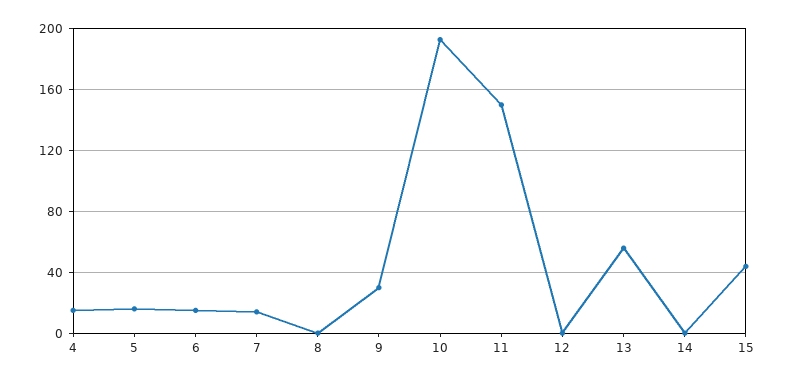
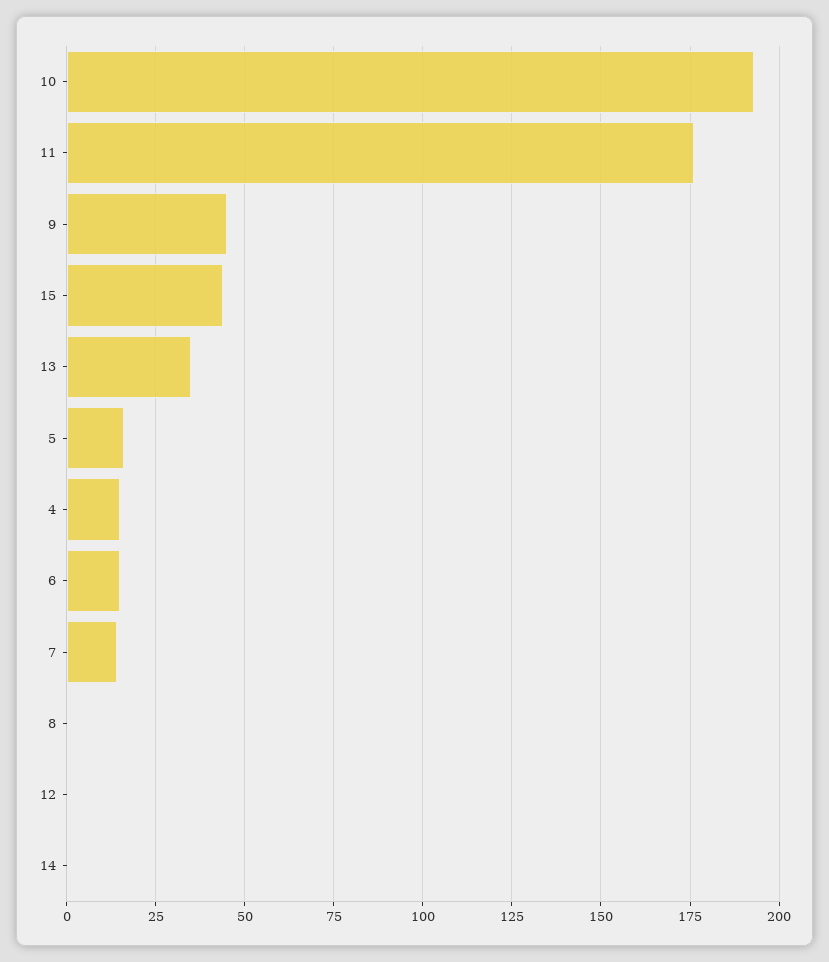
  {
    "4": 15,
    "5": 15,
    "6": 15,
    "7": 15,
    "8": 0,
-   "9": 30,
+   "9": 45,
    "10": 195,
-   "11": 150,
+   "11": 175,
    "12": 0,
-   "13": 55,
+   "13": 35,
    "14": 0,
    "15": 45
  }

